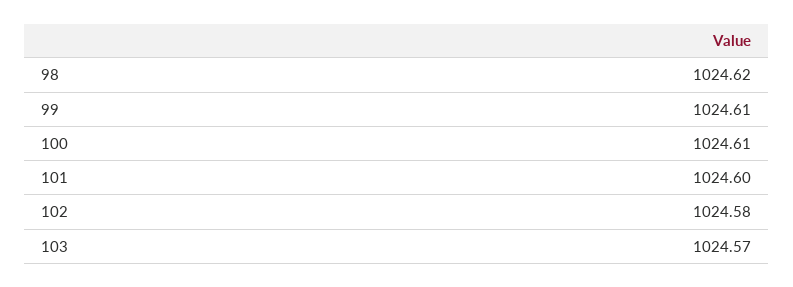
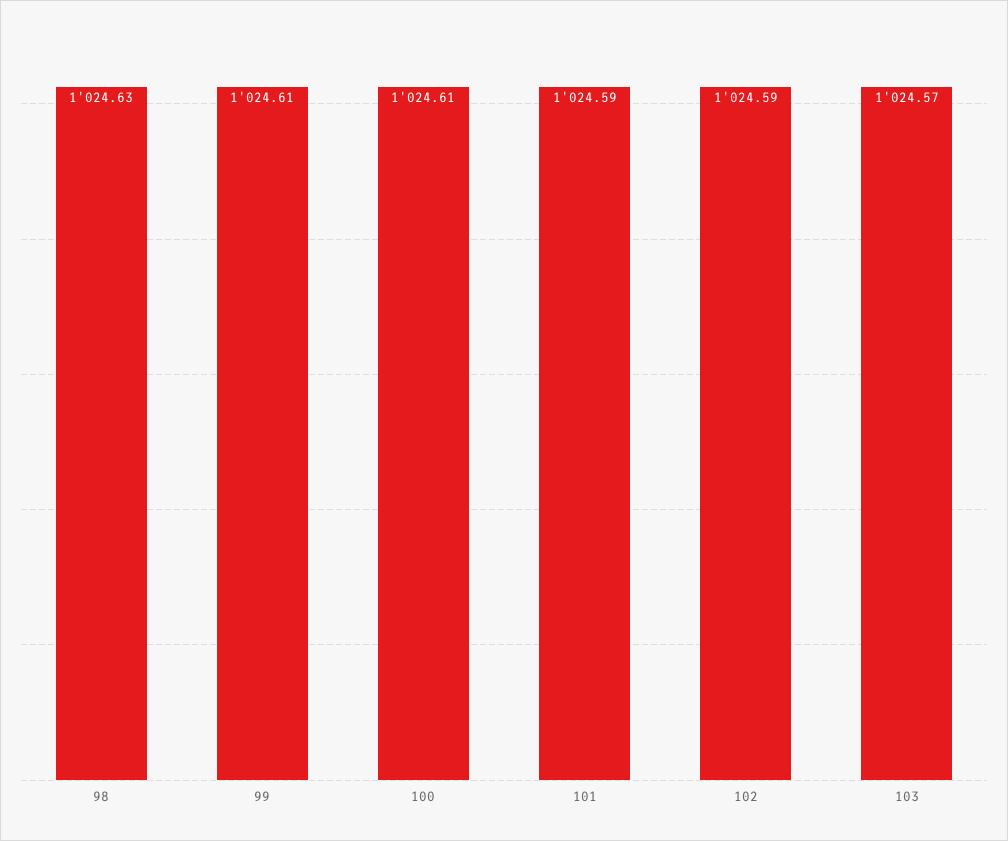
  {
-   "98": 1024.62,
+   "98": 1024.63,
    "99": 1024.61,
    "100": 1024.61,
-   "101": 1024.6,
+   "101": 1024.59,
-   "102": 1024.58,
+   "102": 1024.59,
    "103": 1024.57
  }

